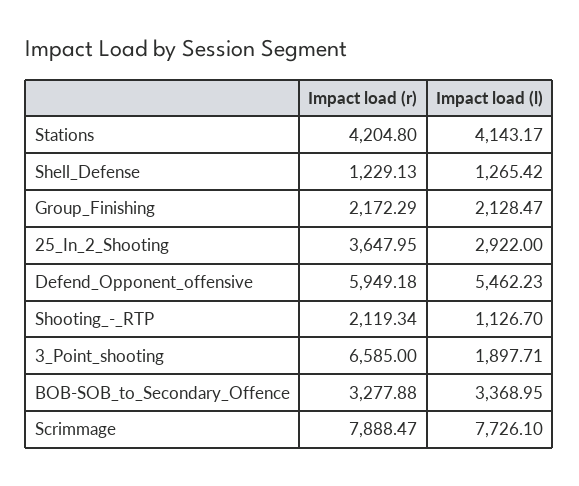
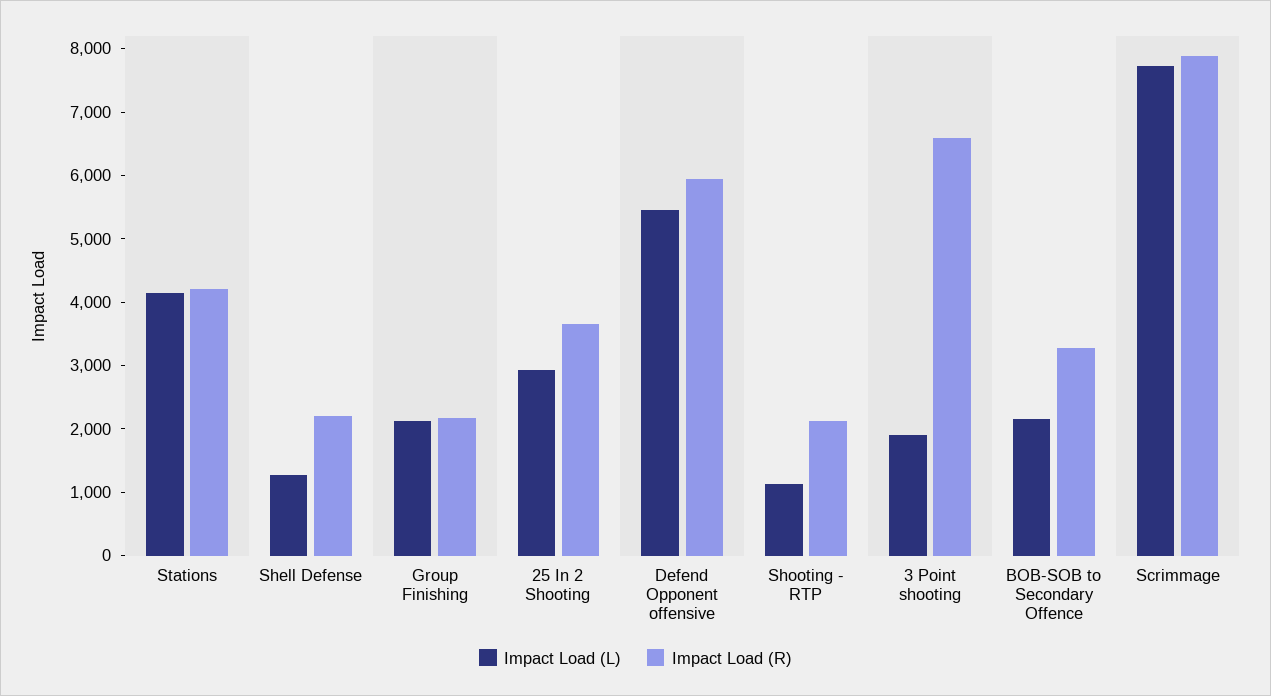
  {
    "Impact load (r)": {
      "Stations": 4204.8,
-     "Shell_Defense": 1229.13,
+     "Shell_Defense": 2200,
      "Group_Finishing": 2172.29,
      "25_In_2_Shooting": 3647.95,
      "Defend_Opponent_offensive": 5949.18,
      "Shooting_-_RTP": 2119.34,
      "3_Point_shooting": 6585,
      "BOB-SOB_to_Secondary_Offence": 3277.88,
      "Scrimmage": 7888.47
    },
    "Impact load (l)": {
      "Stations": 4143.17,
      "Shell_Defense": 1265.42,
      "Group_Finishing": 2128.47,
      "25_In_2_Shooting": 2922,
      "Defend_Opponent_offensive": 5462.23,
      "Shooting_-_RTP": 1126.7,
      "3_Point_shooting": 1897.71,
-     "BOB-SOB_to_Secondary_Offence": 3368.95,
+     "BOB-SOB_to_Secondary_Offence": 2200,
      "Scrimmage": 7726.1
    }
  }

